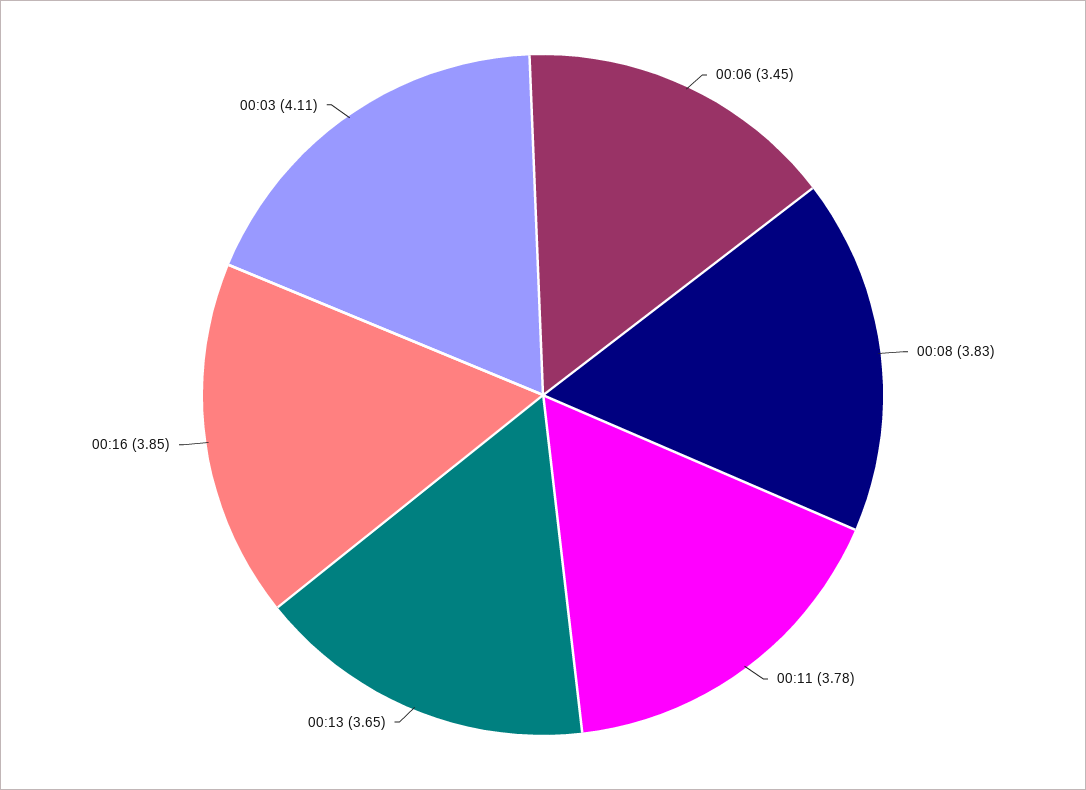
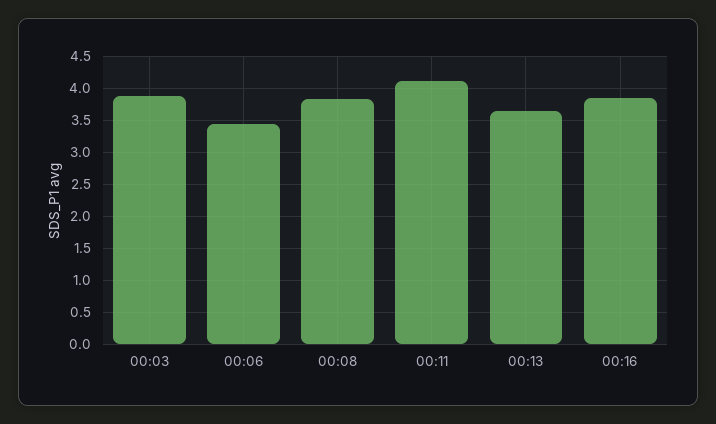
  {
    "00:06": 3.45,
    "00:08": 3.83,
-   "00:11": 3.78,
+   "00:11": 4.1,
    "00:13": 3.65,
    "00:16": 3.85,
-   "00:03": 4.11
+   "00:03": 3.9
  }

